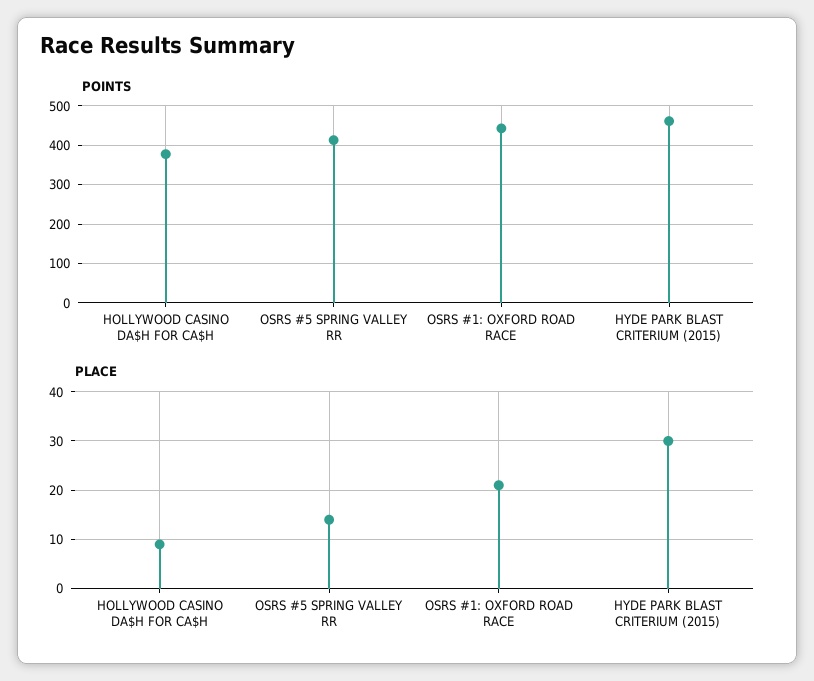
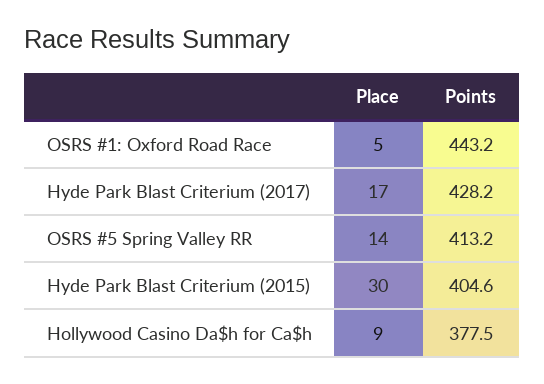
  {
    "POINTS": {
      "HOLLYWOOD CASINO DA$H FOR CA$H": 377.5,
      "OSRS #5 SPRING VALLEY RR": 413.2,
      "OSRS #1: OXFORD ROAD RACE": 443.2,
-     "HYDE PARK BLAST CRITERIUM (2015)": 460
+     "HYDE PARK BLAST CRITERIUM (2015)": 404.6,
+     "Hyde Park Blast Criterium (2017)": 428.2
    },
    "PLACE": {
      "HOLLYWOOD CASINO DA$H FOR CA$H": 9,
      "OSRS #5 SPRING VALLEY RR": 14,
-     "OSRS #1: OXFORD ROAD RACE": 20,
+     "OSRS #1: OXFORD ROAD RACE": 5,
-     "HYDE PARK BLAST CRITERIUM (2015)": 30
+     "HYDE PARK BLAST CRITERIUM (2015)": 30,
+     "Hyde Park Blast Criterium (2017)": 17
    }
  }

